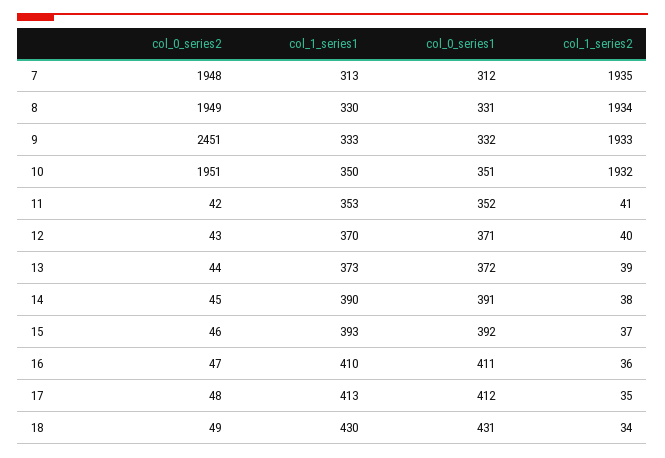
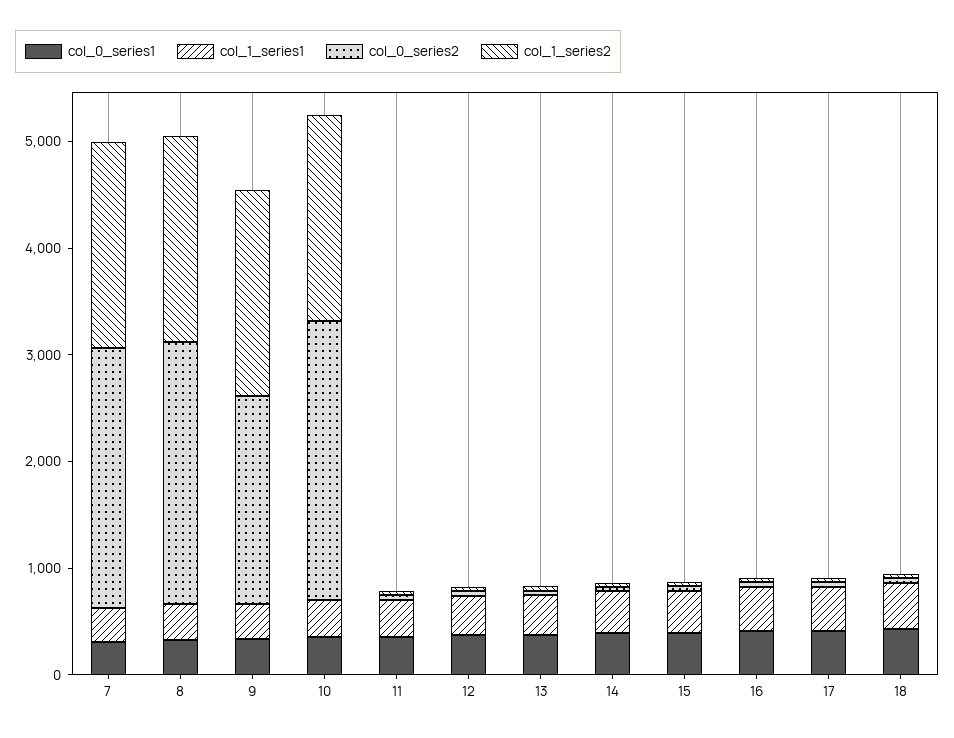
  {
    "col_0_series2": {
-     "7": 1948,
+     "7": 2400,
-     "8": 1949,
+     "8": 2400,
-     "9": 2451,
+     "9": 2000,
-     "10": 1951,
+     "10": 2600,
      "11": 42,
      "12": 43,
      "13": 44,
      "14": 45,
      "15": 46,
      "16": 47,
      "17": 48,
      "18": 49
    },
    "col_1_series1": {
      "7": 313,
      "8": 330,
      "9": 333,
      "10": 350,
      "11": 353,
      "12": 370,
      "13": 373,
      "14": 390,
      "15": 393,
      "16": 410,
      "17": 413,
      "18": 430
    },
    "col_0_series1": {
      "7": 312,
      "8": 331,
      "9": 332,
      "10": 351,
      "11": 352,
      "12": 371,
      "13": 372,
      "14": 391,
      "15": 392,
      "16": 411,
      "17": 412,
      "18": 431
    },
    "col_1_series2": {
      "7": 1935,
      "8": 1934,
      "9": 1933,
      "10": 1932,
      "11": 41,
      "12": 40,
      "13": 39,
      "14": 38,
      "15": 37,
      "16": 36,
      "17": 35,
      "18": 34
    }
  }

